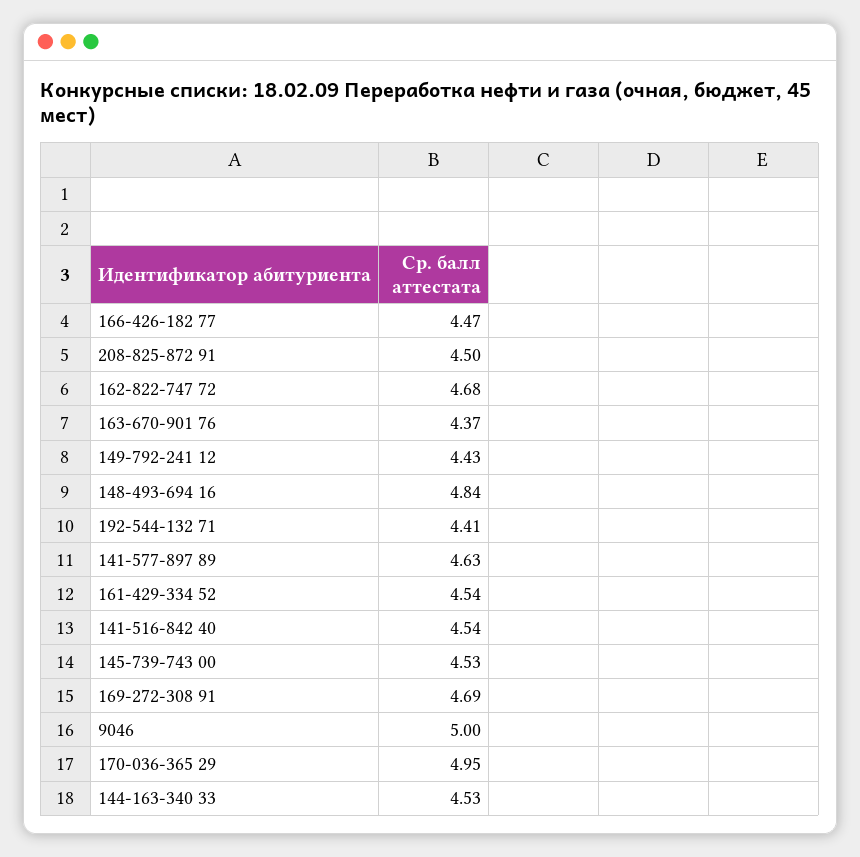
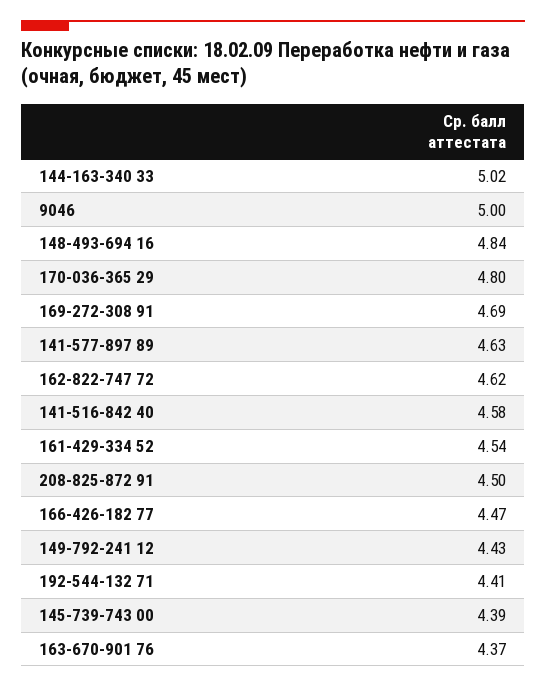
  {
    "166-426-182 77": 4.47,
    "208-825-872 91": 4.5,
-   "162-822-747 72": 4.68,
+   "162-822-747 72": 4.62,
    "163-670-901 76": 4.37,
    "149-792-241 12": 4.43,
    "148-493-694 16": 4.84,
    "192-544-132 71": 4.41,
    "141-577-897 89": 4.63,
    "161-429-334 52": 4.54,
-   "141-516-842 40": 4.54,
+   "141-516-842 40": 4.58,
-   "145-739-743 00": 4.53,
+   "145-739-743 00": 4.39,
    "169-272-308 91": 4.69,
    "9046": 5,
-   "170-036-365 29": 4.95,
+   "170-036-365 29": 4.8,
-   "144-163-340 33": 4.53
+   "144-163-340 33": 5.02
  }

